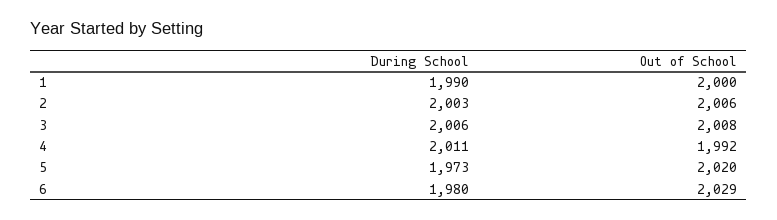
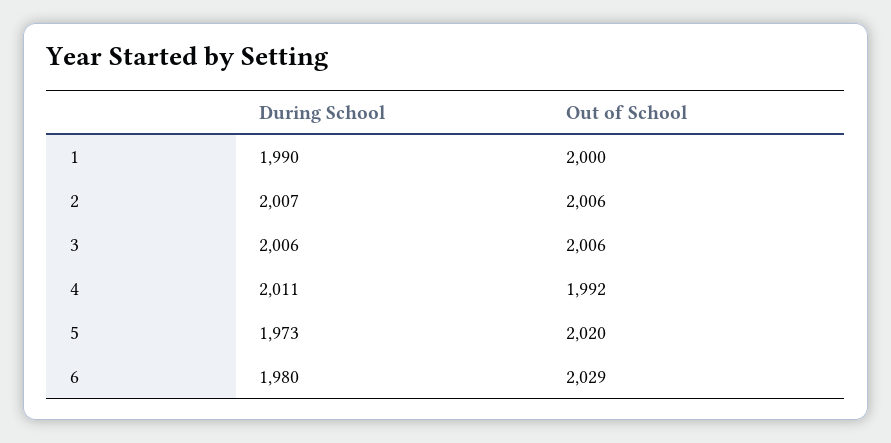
  {
    "During School": {
      "1": 1990,
-     "2": 2003,
+     "2": 2007,
      "3": 2006,
      "4": 2011,
      "5": 1973,
      "6": 1980
    },
    "Out of School": {
      "1": 2000,
      "2": 2006,
-     "3": 2008,
+     "3": 2006,
      "4": 1992,
      "5": 2020,
      "6": 2029
    }
  }

